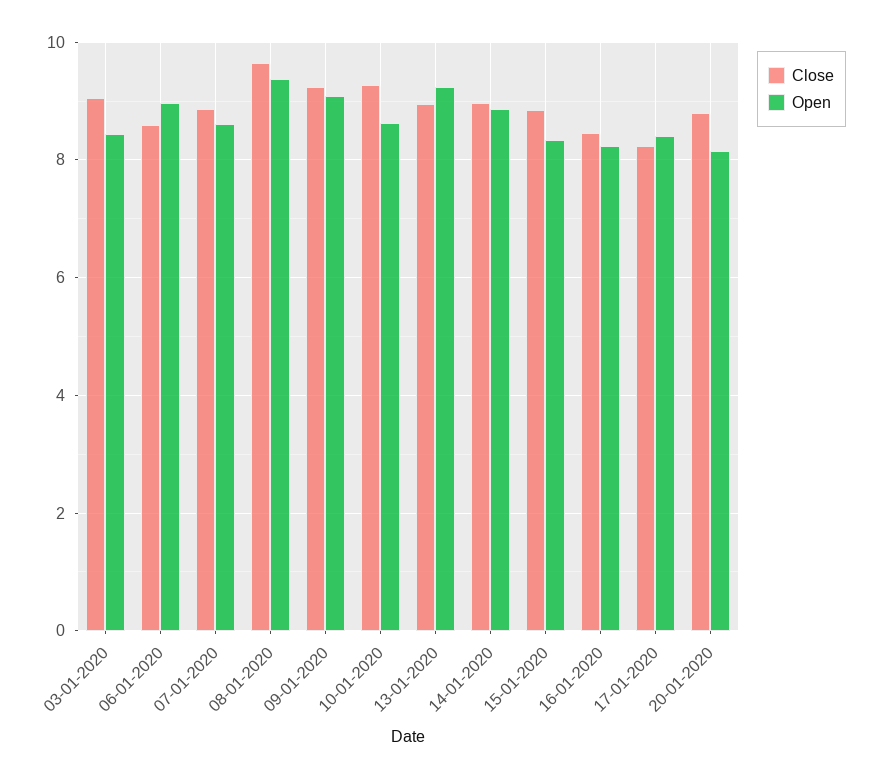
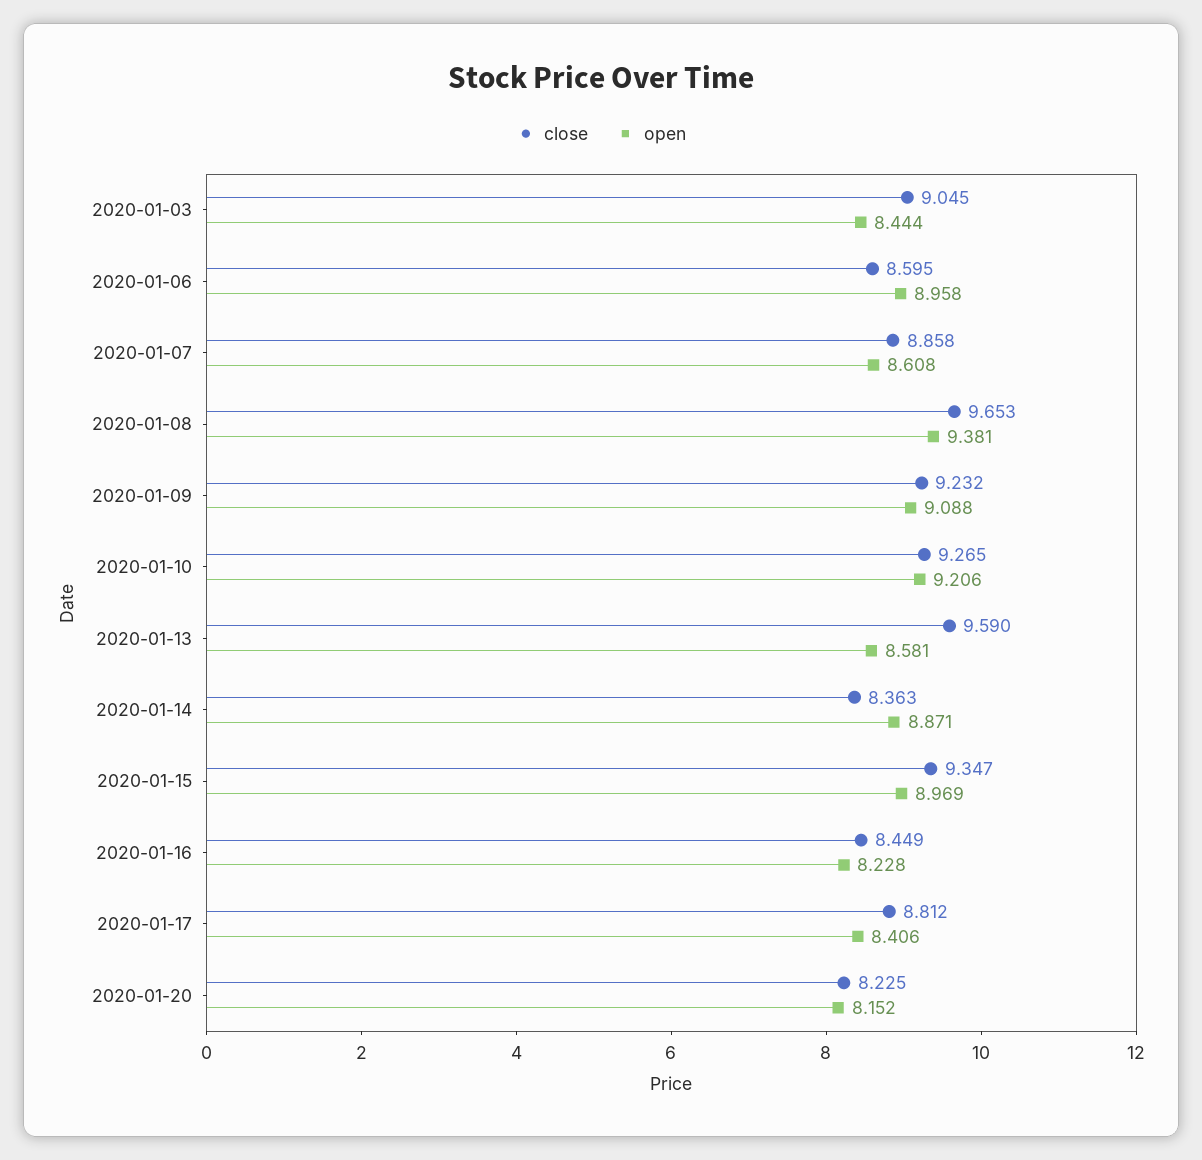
  {
    "Close": {
      "03-01-2020": 9.045,
      "06-01-2020": 8.595,
      "07-01-2020": 8.858,
      "08-01-2020": 9.653,
      "09-01-2020": 9.232,
      "10-01-2020": 9.265,
-     "13-01-2020": 9,
+     "13-01-2020": 9.59,
-     "14-01-2020": 9,
+     "14-01-2020": 8.363,
-     "15-01-2020": 8.8,
+     "15-01-2020": 9.347,
      "16-01-2020": 8.449,
-     "17-01-2020": 8.2,
+     "17-01-2020": 8.812,
-     "20-01-2020": 8.8
+     "20-01-2020": 8.225
    },
    "Open": {
      "03-01-2020": 8.444,
      "06-01-2020": 8.958,
      "07-01-2020": 8.608,
      "08-01-2020": 9.381,
      "09-01-2020": 9.088,
-     "10-01-2020": 8.6,
+     "10-01-2020": 9.206,
-     "13-01-2020": 9.2,
+     "13-01-2020": 8.581,
      "14-01-2020": 8.871,
-     "15-01-2020": 8.4,
+     "15-01-2020": 8.969,
      "16-01-2020": 8.228,
      "17-01-2020": 8.406,
      "20-01-2020": 8.152
    }
  }

